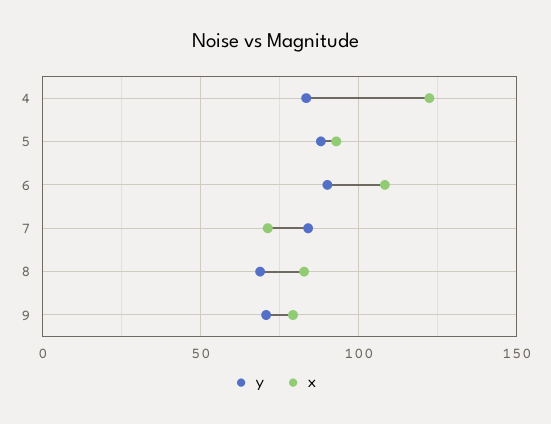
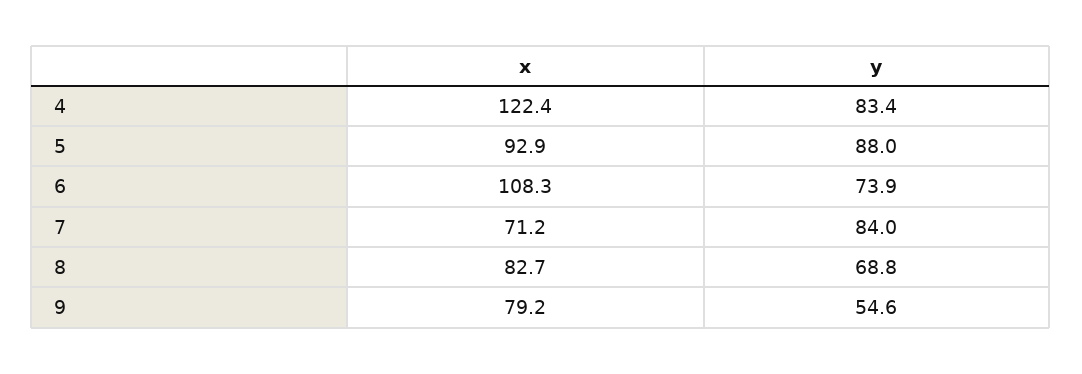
  {
    "y": {
      "4": 83.4,
      "5": 88,
-     "6": 90,
+     "6": 73.9,
      "7": 84,
      "8": 68.8,
-     "9": 70
+     "9": 54.6
    },
    "x": {
      "4": 122.4,
      "5": 92.9,
      "6": 108.3,
      "7": 71.2,
      "8": 82.7,
      "9": 79.2
    }
  }

